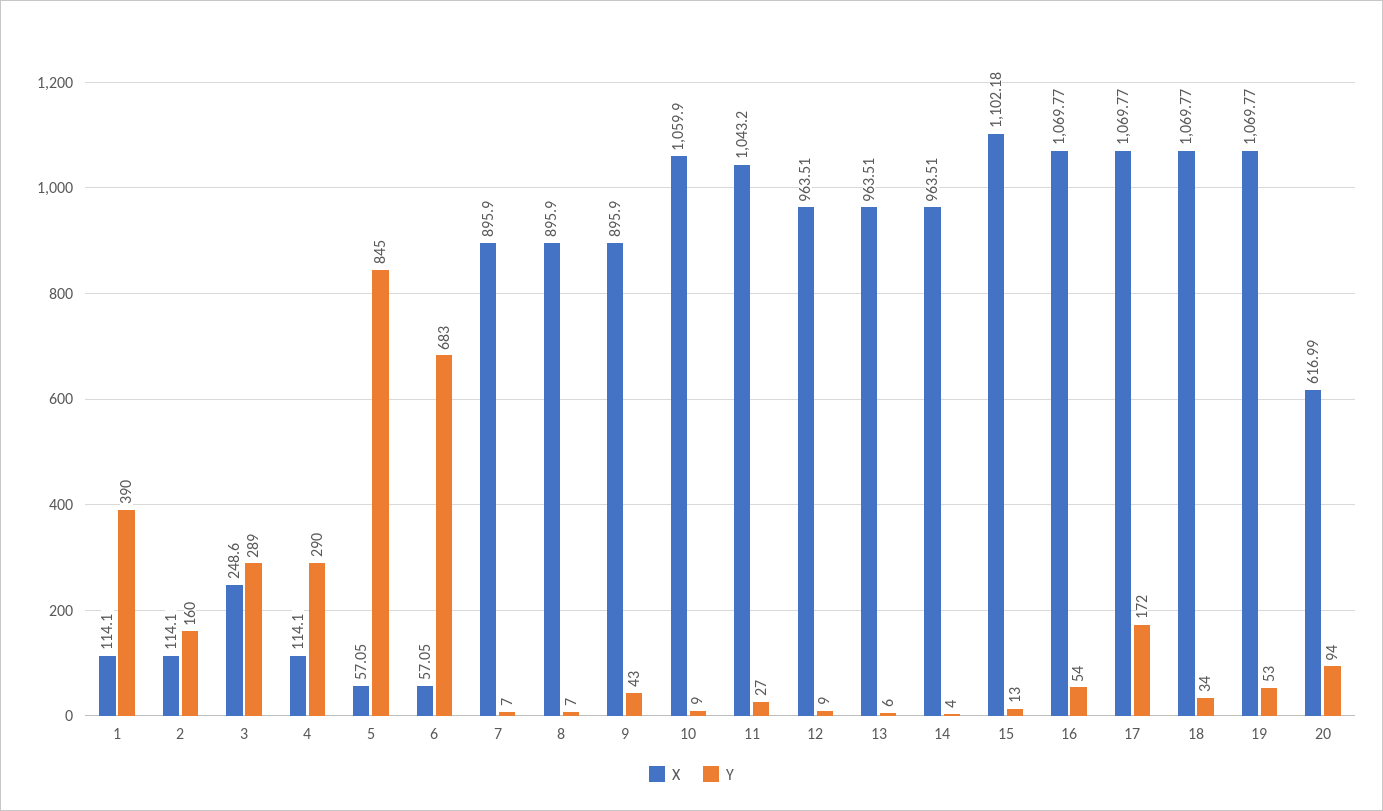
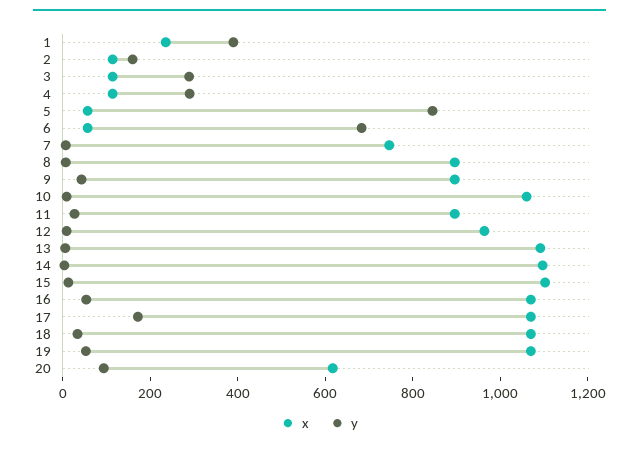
  {
    "X": {
-     "1": 114.1,
+     "1": 250,
      "2": 114.1,
-     "3": 248.6,
+     "3": 100,
      "4": 114.1,
      "5": 57.05,
      "6": 57.05,
-     "7": 895.9,
+     "7": 750,
      "8": 895.9,
      "9": 895.9,
      "10": 1059.9,
-     "11": 1043.2,
+     "11": 900,
      "12": 963.51,
-     "13": 963.51,
+     "13": 1100,
-     "14": 963.51,
+     "14": 1100,
      "15": 1102.18,
      "16": 1069.77,
      "17": 1069.77,
      "18": 1069.77,
      "19": 1069.77,
      "20": 616.99
    },
    "Y": {
      "1": 390,
      "2": 160,
      "3": 289,
      "4": 290,
      "5": 845,
      "6": 683,
      "7": 7,
      "8": 7,
      "9": 43,
      "10": 9,
      "11": 27,
      "12": 9,
      "13": 6,
      "14": 4,
      "15": 13,
      "16": 54,
      "17": 172,
      "18": 34,
      "19": 53,
      "20": 94
    }
  }

